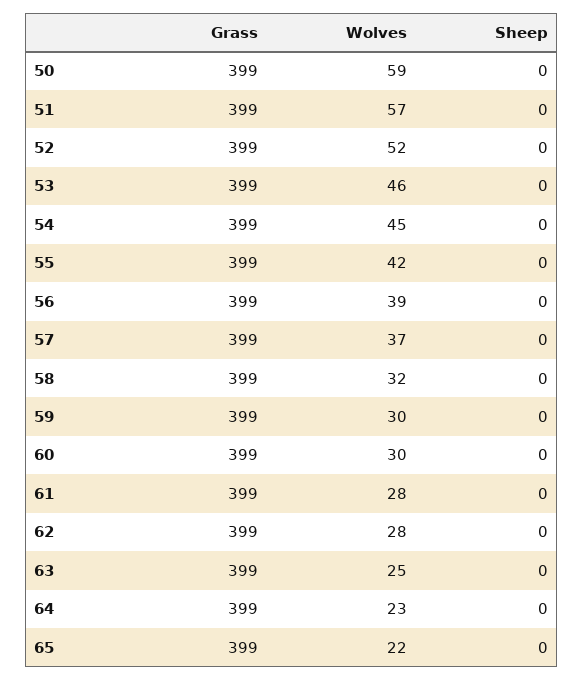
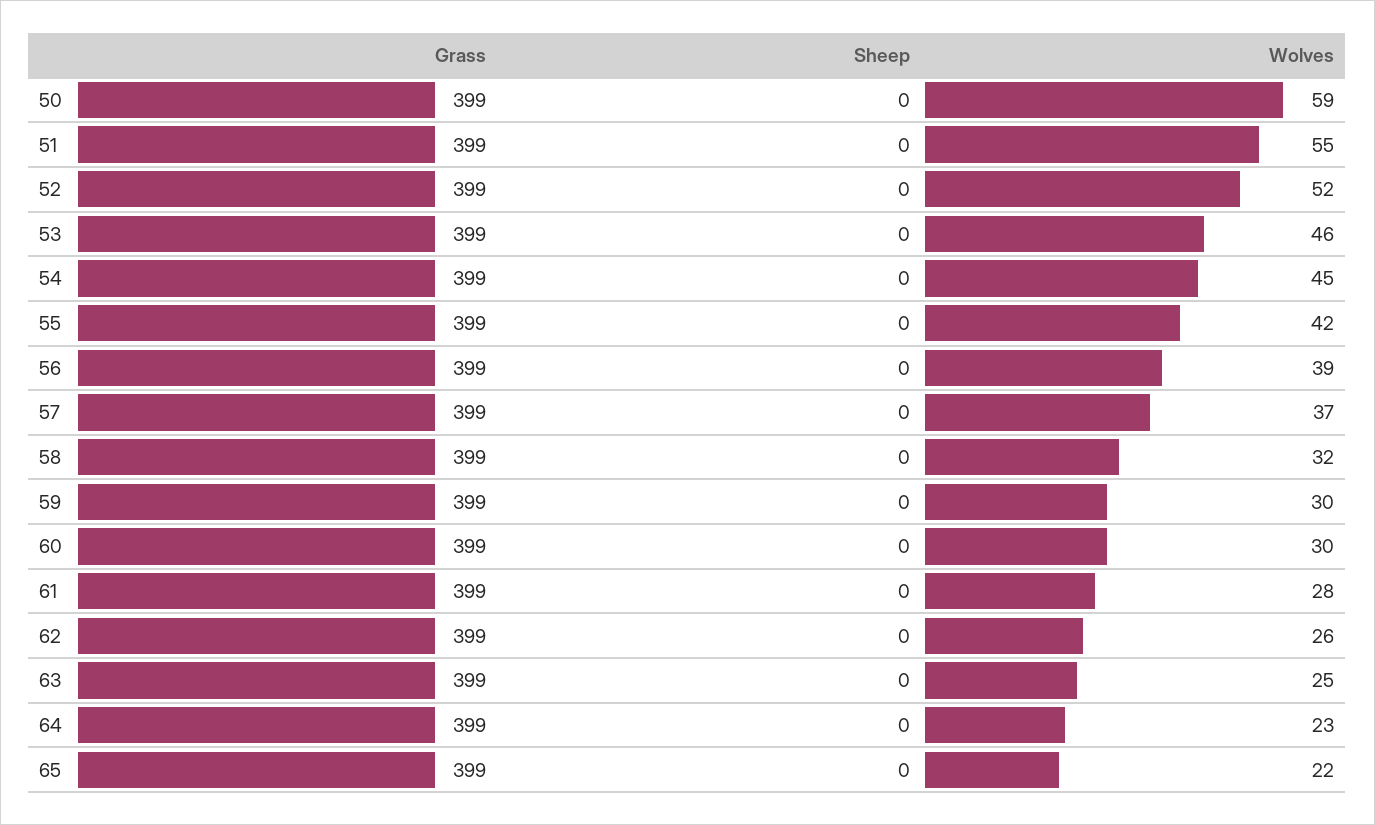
  {
    "Grass": {
      "50": 399,
      "51": 399,
      "52": 399,
      "53": 399,
      "54": 399,
      "55": 399,
      "56": 399,
      "57": 399,
      "58": 399,
      "59": 399,
      "60": 399,
      "61": 399,
      "62": 399,
      "63": 399,
      "64": 399,
      "65": 399
    },
    "Wolves": {
      "50": 59,
-     "51": 57,
+     "51": 55,
      "52": 52,
      "53": 46,
      "54": 45,
      "55": 42,
      "56": 39,
      "57": 37,
      "58": 32,
      "59": 30,
      "60": 30,
      "61": 28,
-     "62": 28,
+     "62": 26,
      "63": 25,
      "64": 23,
      "65": 22
    },
    "Sheep": {
      "50": 0,
      "51": 0,
      "52": 0,
      "53": 0,
      "54": 0,
      "55": 0,
      "56": 0,
      "57": 0,
      "58": 0,
      "59": 0,
      "60": 0,
      "61": 0,
      "62": 0,
      "63": 0,
      "64": 0,
      "65": 0
    }
  }

